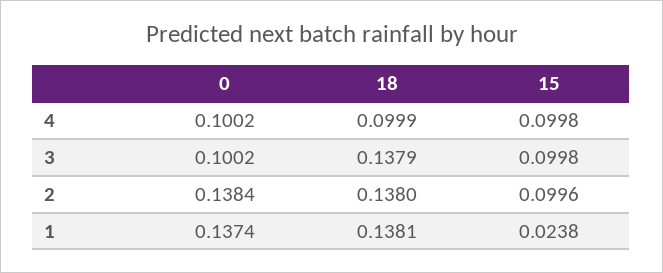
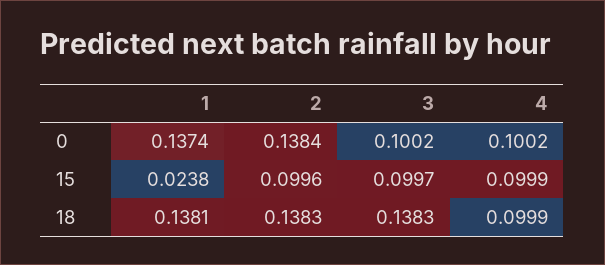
  {
    "0": {
      "4": 0.1002,
      "3": 0.1002,
      "2": 0.1384,
      "1": 0.1374
    },
    "18": {
      "4": 0.0999,
-     "3": 0.1379,
+     "3": 0.1383,
-     "2": 0.138,
+     "2": 0.1383,
      "1": 0.1381
    },
    "15": {
-     "4": 0.0998,
+     "4": 0.0999,
-     "3": 0.0998,
+     "3": 0.0997,
      "2": 0.0996,
      "1": 0.0238
    }
  }

